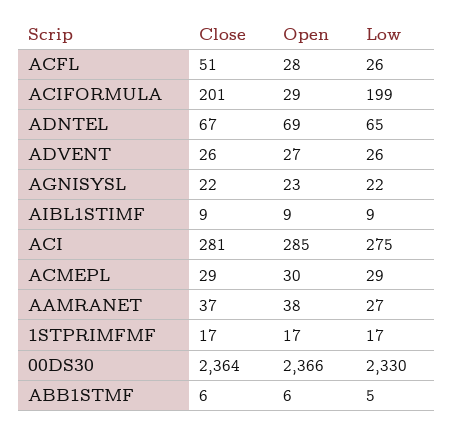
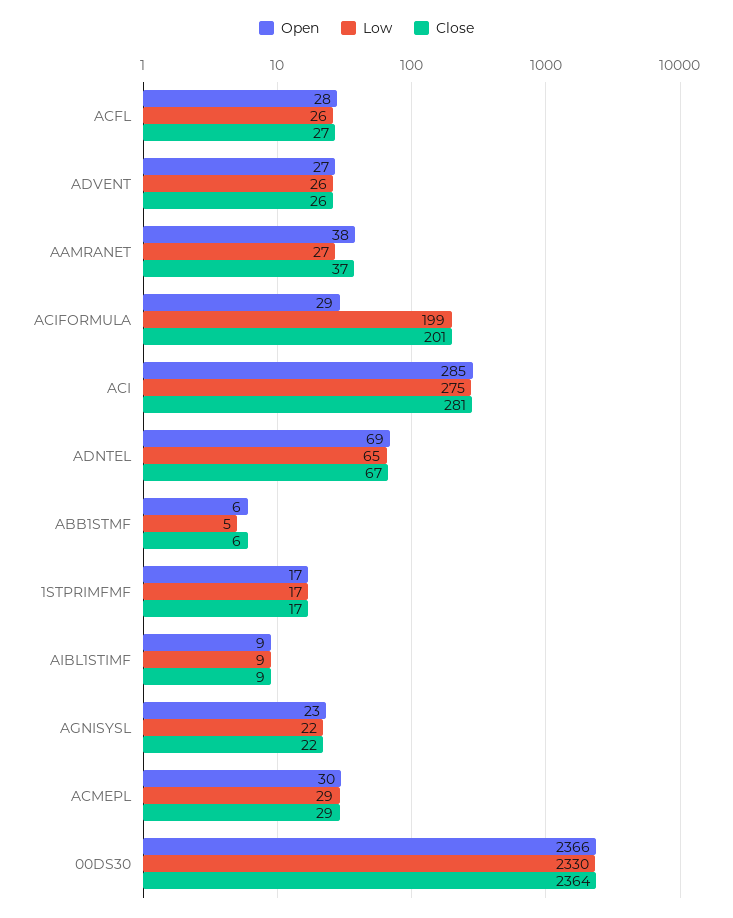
  {
    "Close": {
-     "ACFL": 51,
+     "ACFL": 27,
      "ACIFORMULA": 201,
      "ADNTEL": 67,
      "ADVENT": 26,
      "AGNISYSL": 22,
      "AIBL1STIMF": 9,
      "ACI": 281,
      "ACMEPL": 29,
      "AAMRANET": 37,
      "1STPRIMFMF": 17,
      "00DS30": 2364,
      "ABB1STMF": 6
    },
    "Open": {
      "ACFL": 28,
      "ACIFORMULA": 29,
      "ADNTEL": 69,
      "ADVENT": 27,
      "AGNISYSL": 23,
      "AIBL1STIMF": 9,
      "ACI": 285,
      "ACMEPL": 30,
      "AAMRANET": 38,
      "1STPRIMFMF": 17,
      "00DS30": 2366,
      "ABB1STMF": 6
    },
    "Low": {
      "ACFL": 26,
      "ACIFORMULA": 199,
      "ADNTEL": 65,
      "ADVENT": 26,
      "AGNISYSL": 22,
      "AIBL1STIMF": 9,
      "ACI": 275,
      "ACMEPL": 29,
      "AAMRANET": 27,
      "1STPRIMFMF": 17,
      "00DS30": 2330,
      "ABB1STMF": 5
    }
  }

